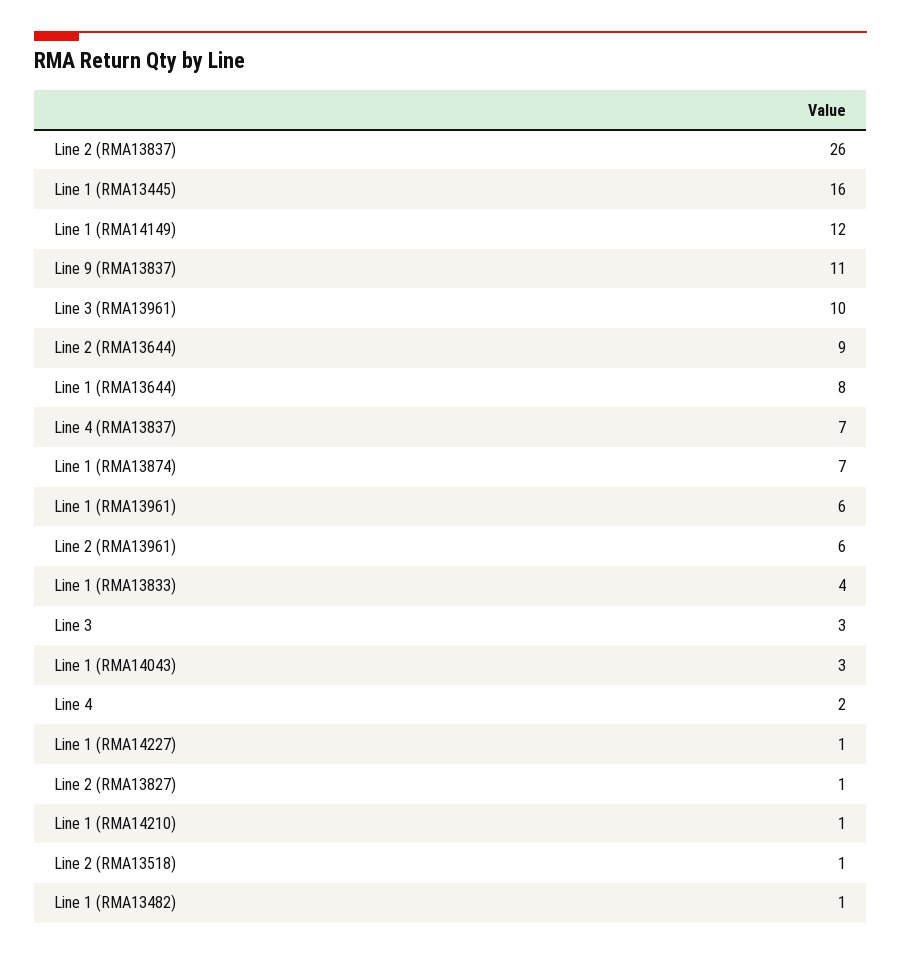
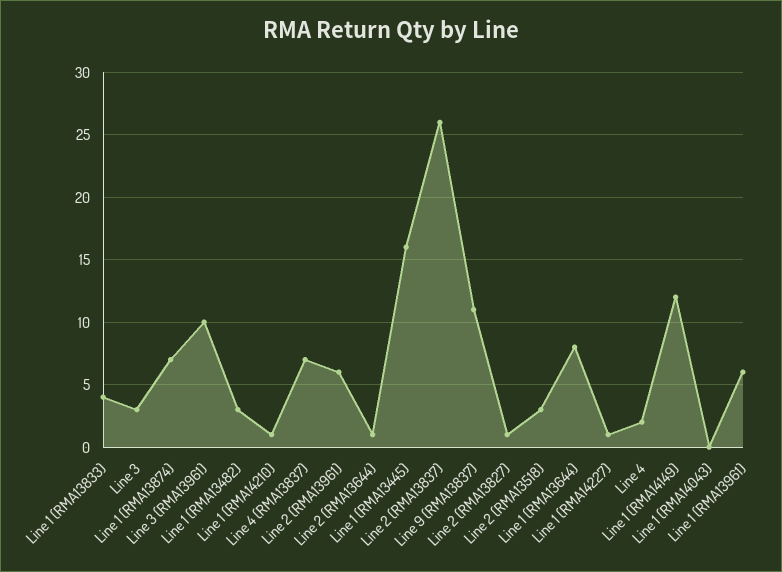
  {
    "Line 2 (RMA13837)": 26,
    "Line 1 (RMA13445)": 16,
    "Line 1 (RMA14149)": 12,
    "Line 9 (RMA13837)": 11,
    "Line 3 (RMA13961)": 10,
-   "Line 2 (RMA13644)": 9,
+   "Line 2 (RMA13644)": 1,
    "Line 1 (RMA13644)": 8,
    "Line 4 (RMA13837)": 7,
    "Line 1 (RMA13874)": 7,
    "Line 1 (RMA13961)": 6,
    "Line 2 (RMA13961)": 6,
    "Line 1 (RMA13833)": 4,
    "Line 3": 3,
-   "Line 1 (RMA14043)": 3,
+   "Line 1 (RMA14043)": 0,
    "Line 4": 2,
    "Line 1 (RMA14227)": 1,
    "Line 2 (RMA13827)": 1,
    "Line 1 (RMA14210)": 1,
-   "Line 2 (RMA13518)": 1,
+   "Line 2 (RMA13518)": 3,
-   "Line 1 (RMA13482)": 1
+   "Line 1 (RMA13482)": 3
  }

